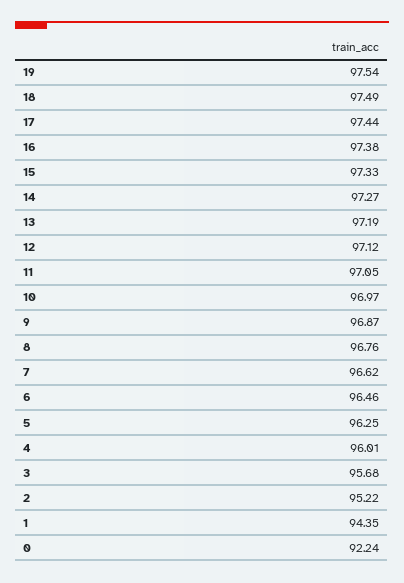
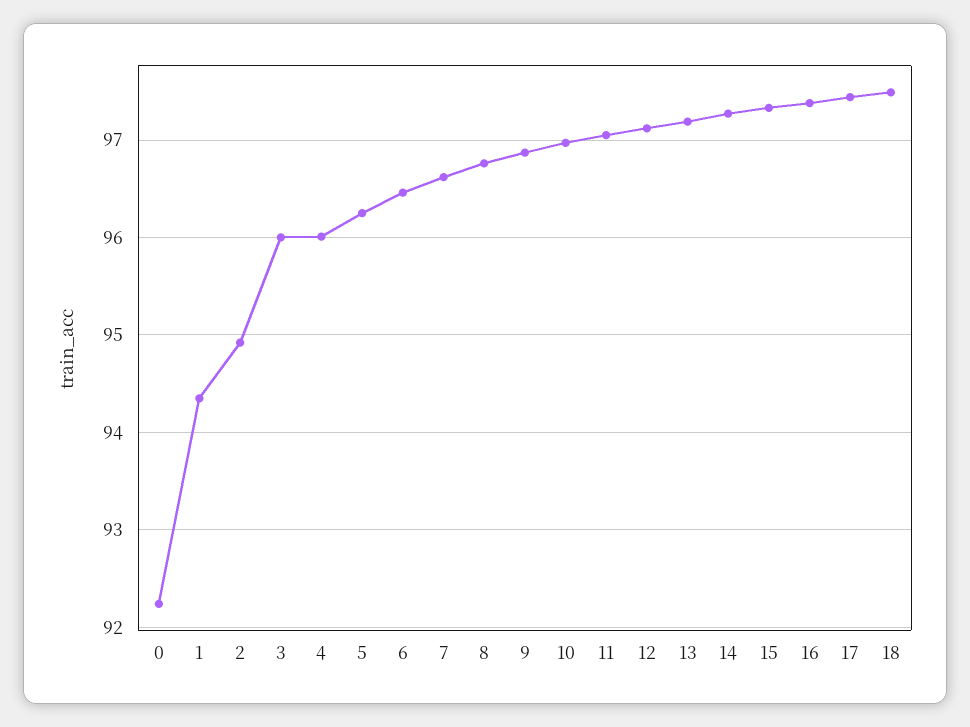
  {
-   "19": 97.54,
    "18": 97.49,
    "17": 97.44,
    "16": 97.38,
    "15": 97.33,
    "14": 97.27,
    "13": 97.19,
    "12": 97.12,
    "11": 97.05,
    "10": 96.97,
    "9": 96.87,
    "8": 96.76,
    "7": 96.62,
    "6": 96.46,
    "5": 96.25,
    "4": 96.01,
-   "3": 95.68,
+   "3": 96,
-   "2": 95.22,
+   "2": 94.9,
    "1": 94.35,
    "0": 92.24
  }

